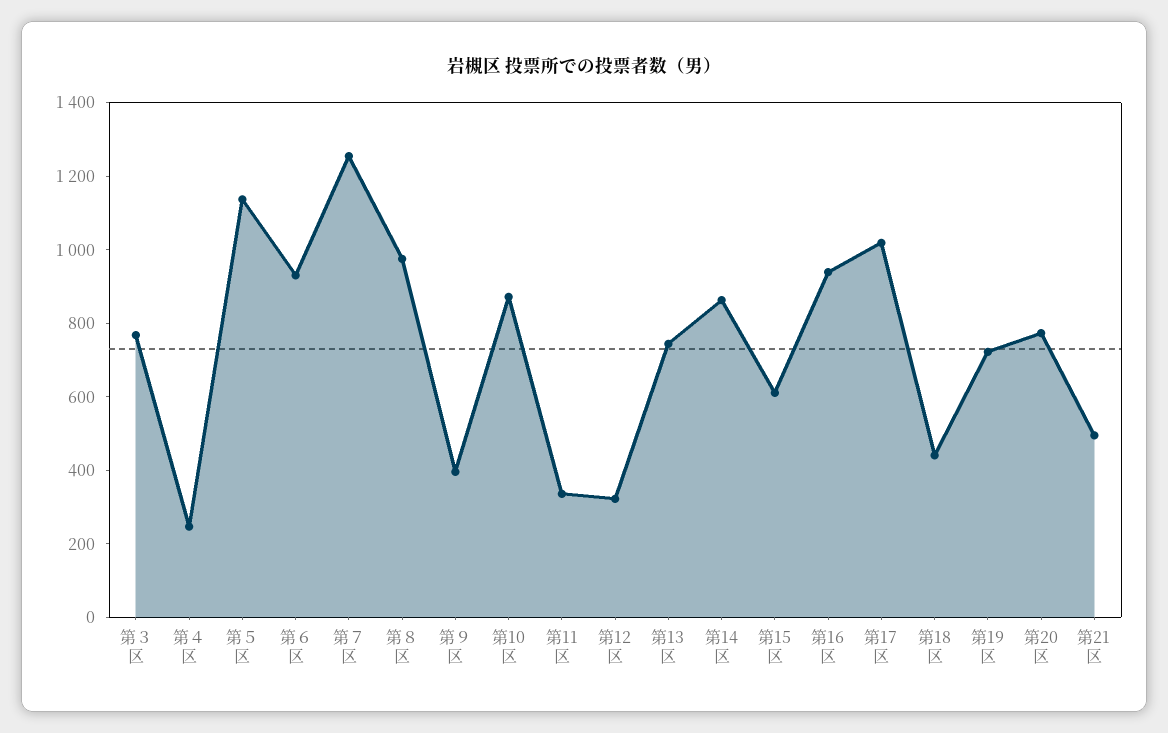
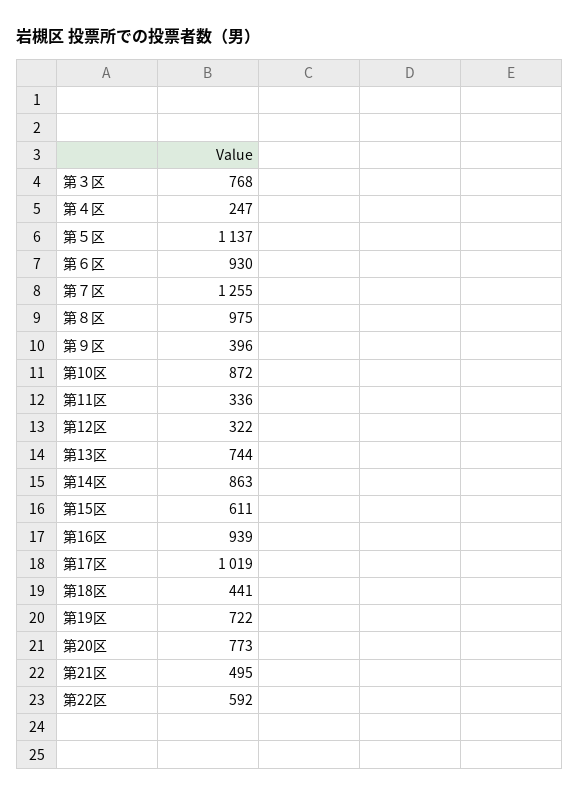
  {
    "第３区": 768,
    "第４区": 247,
    "第５区": 1137,
    "第６区": 930,
    "第７区": 1255,
    "第８区": 975,
    "第９区": 396,
    "第10区": 872,
    "第11区": 336,
    "第12区": 322,
    "第13区": 744,
    "第14区": 863,
    "第15区": 611,
    "第16区": 939,
    "第17区": 1019,
    "第18区": 441,
    "第19区": 722,
    "第20区": 773,
-   "第21区": 495
+   "第21区": 495,
+   "第22区": 592
  }

